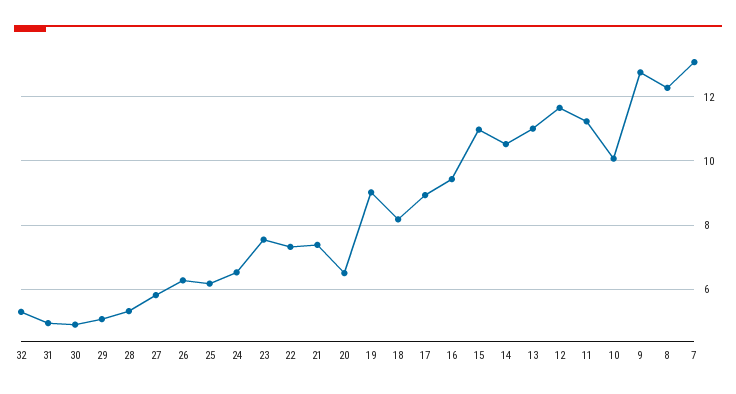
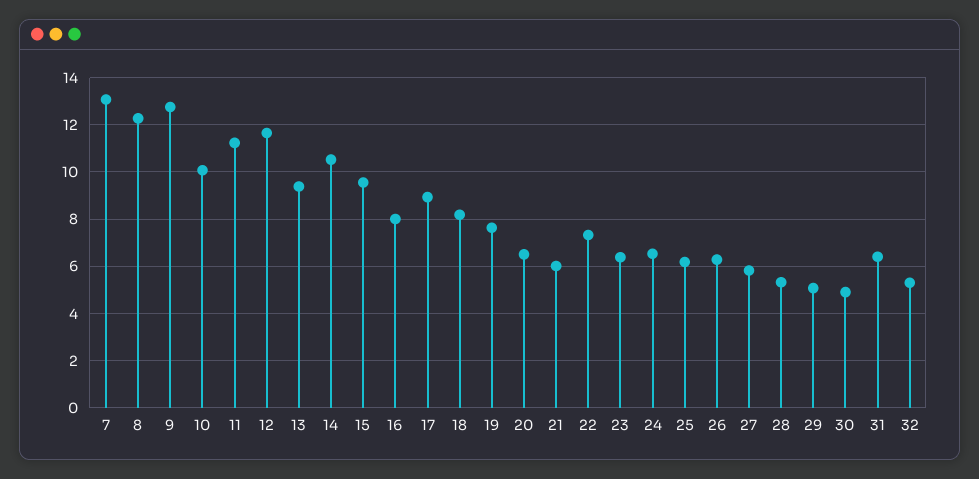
  {
    "32": 5.4,
-   "31": 5,
+   "31": 6.5,
    "30": 5,
    "29": 5,
    "28": 5.4,
    "27": 5.8,
    "26": 6.2,
    "25": 6.2,
    "24": 6.6,
-   "23": 7.6,
+   "23": 6.5,
    "22": 7.4,
-   "21": 7.4,
+   "21": 6,
    "20": 6.6,
-   "19": 9,
+   "19": 7.5,
    "18": 8.2,
    "17": 9,
-   "16": 9.4,
+   "16": 8,
-   "15": 11,
+   "15": 9.5,
    "14": 10.6,
-   "13": 11,
+   "13": 9.5,
    "12": 11.6,
    "11": 11.2,
    "10": 10,
    "9": 12.8,
    "8": 12.2,
    "7": 13
  }

